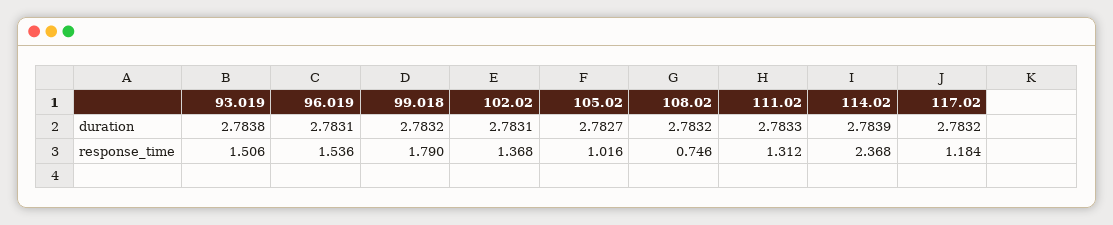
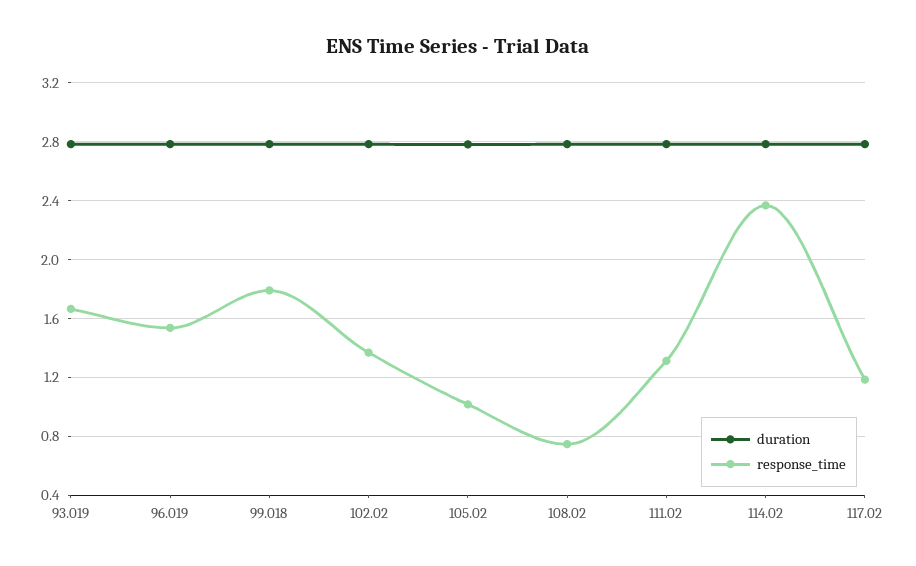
  {
    "duration": {
      "93.019": 2.7838,
      "96.019": 2.7831,
      "99.018": 2.7832,
      "102.02": 2.7831,
      "105.02": 2.7827,
      "108.02": 2.7832,
      "111.02": 2.7833,
      "114.02": 2.7839,
      "117.02": 2.7832
    },
    "response_time": {
-     "93.019": 1.506,
+     "93.019": 1.65,
      "96.019": 1.536,
      "99.018": 1.79,
      "102.02": 1.368,
      "105.02": 1.016,
      "108.02": 0.746,
      "111.02": 1.312,
      "114.02": 2.368,
      "117.02": 1.184
    }
  }

